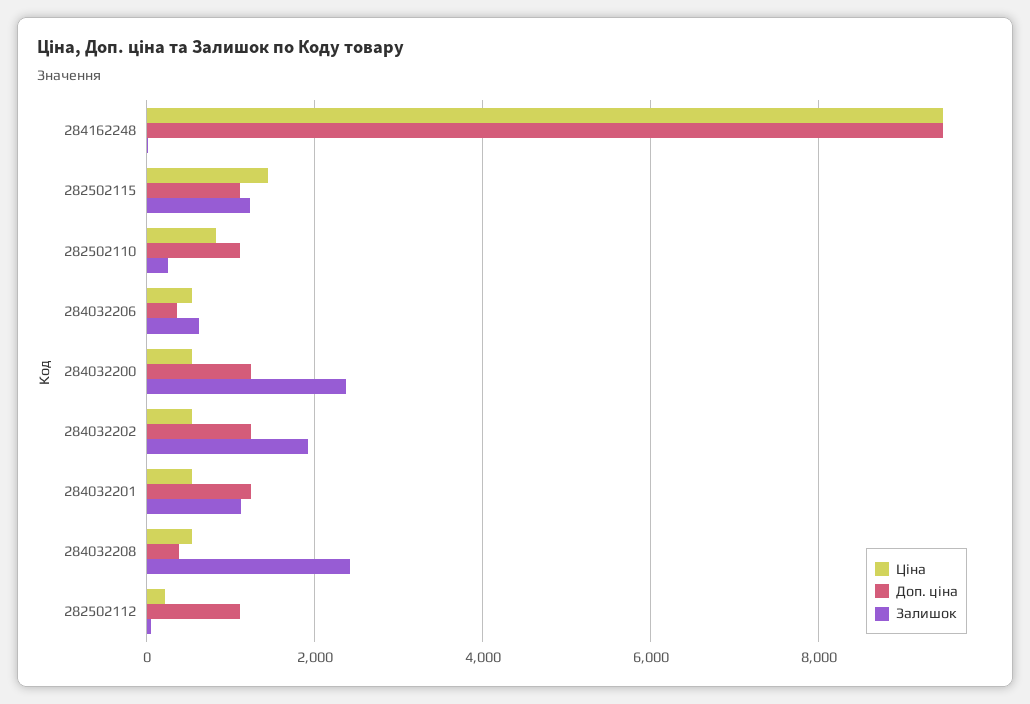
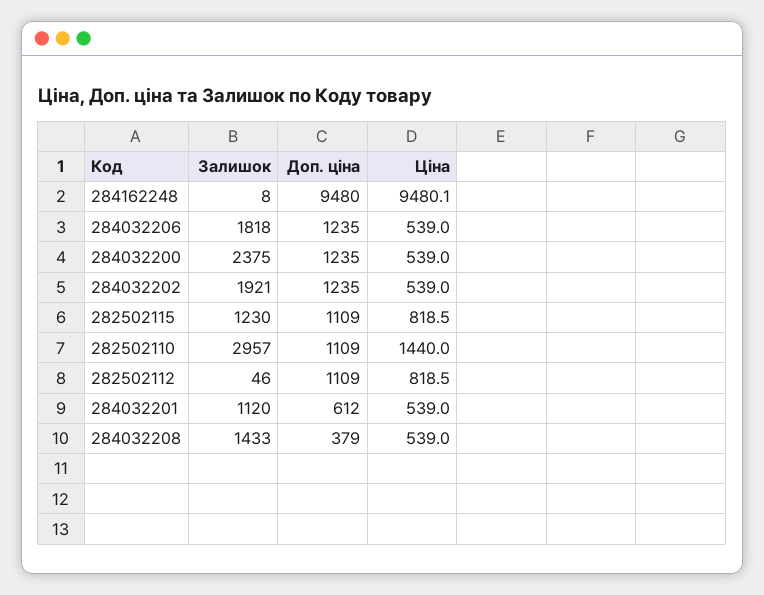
  {
    "Ціна": {
      "284162248": 9480.1,
-     "282502115": 1400,
+     "282502115": 818.5,
-     "282502110": 800,
+     "282502110": 1440,
      "284032206": 539,
      "284032200": 539,
      "284032202": 539,
      "284032201": 539,
      "284032208": 539,
-     "282502112": 200
+     "282502112": 818.5
    },
    "Доп. ціна": {
      "284162248": 9480,
      "282502115": 1109,
      "282502110": 1109,
-     "284032206": 400,
+     "284032206": 1235,
      "284032200": 1235,
      "284032202": 1235,
-     "284032201": 1200,
+     "284032201": 612,
      "284032208": 379,
      "282502112": 1109
    },
    "Залишок": {
      "284162248": 8,
      "282502115": 1230,
-     "282502110": 200,
+     "282502110": 2957,
-     "284032206": 600,
+     "284032206": 1818,
      "284032200": 2375,
      "284032202": 1921,
      "284032201": 1120,
-     "284032208": 2400,
+     "284032208": 1433,
      "282502112": 46
    }
  }

